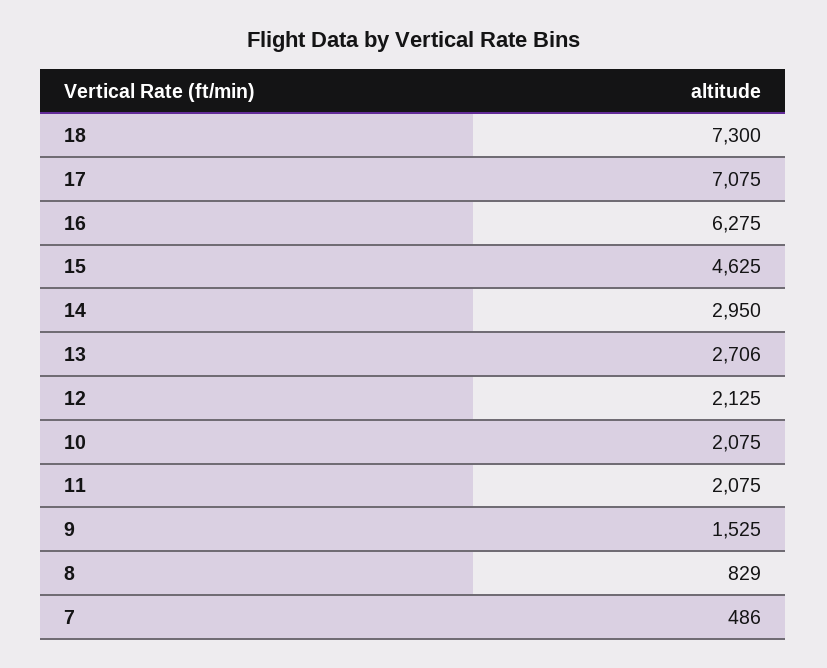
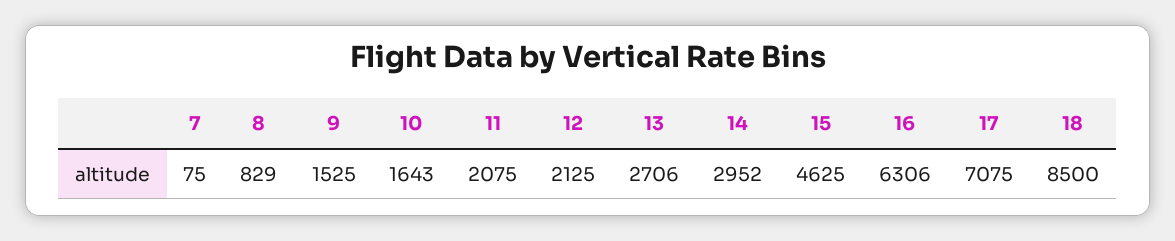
  {
-   "18": 7300,
+   "18": 8500,
    "17": 7075,
-   "16": 6275,
+   "16": 6306,
    "15": 4625,
-   "14": 2950,
+   "14": 2952,
    "13": 2706,
    "12": 2125,
-   "10": 2075,
+   "10": 1643,
    "11": 2075,
    "9": 1525,
    "8": 829,
-   "7": 486
+   "7": 75
  }

